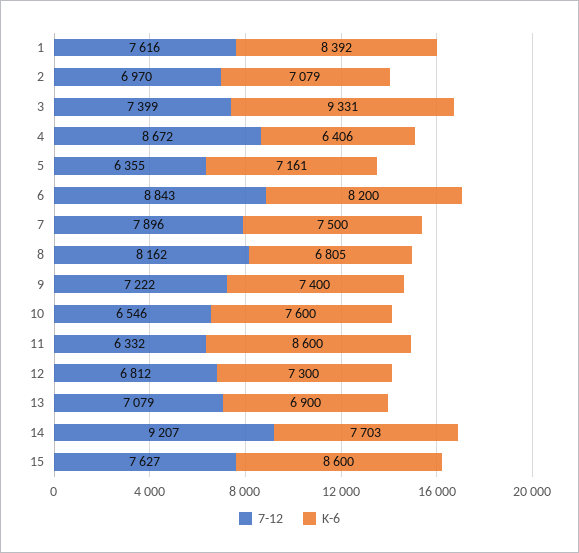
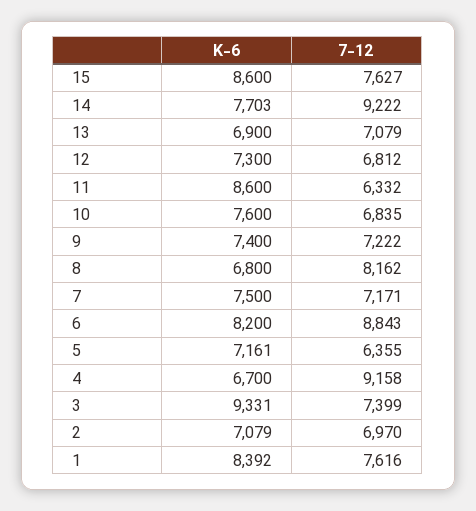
  {
    "7-12": {
      "1": 7616,
      "2": 6970,
      "3": 7399,
-     "4": 8672,
+     "4": 9158,
      "5": 6355,
      "6": 8843,
-     "7": 7896,
+     "7": 7171,
      "8": 8162,
      "9": 7222,
-     "10": 6546,
+     "10": 6835,
      "11": 6332,
      "12": 6812,
      "13": 7079,
-     "14": 9207,
+     "14": 9222,
      "15": 7627
    },
    "K-6": {
      "1": 8392,
      "2": 7079,
      "3": 9331,
-     "4": 6406,
+     "4": 6700,
      "5": 7161,
      "6": 8200,
      "7": 7500,
-     "8": 6805,
+     "8": 6800,
      "9": 7400,
      "10": 7600,
      "11": 8600,
      "12": 7300,
      "13": 6900,
      "14": 7703,
      "15": 8600
    }
  }

